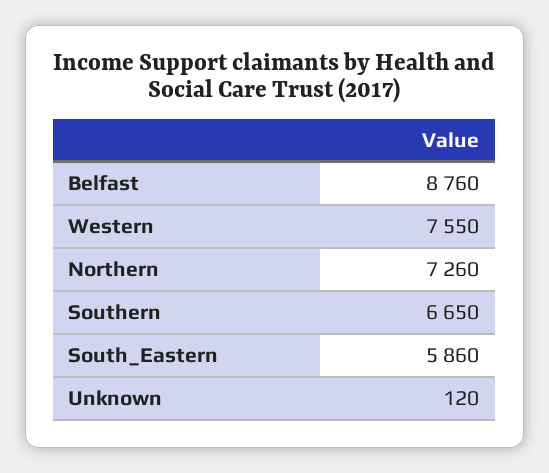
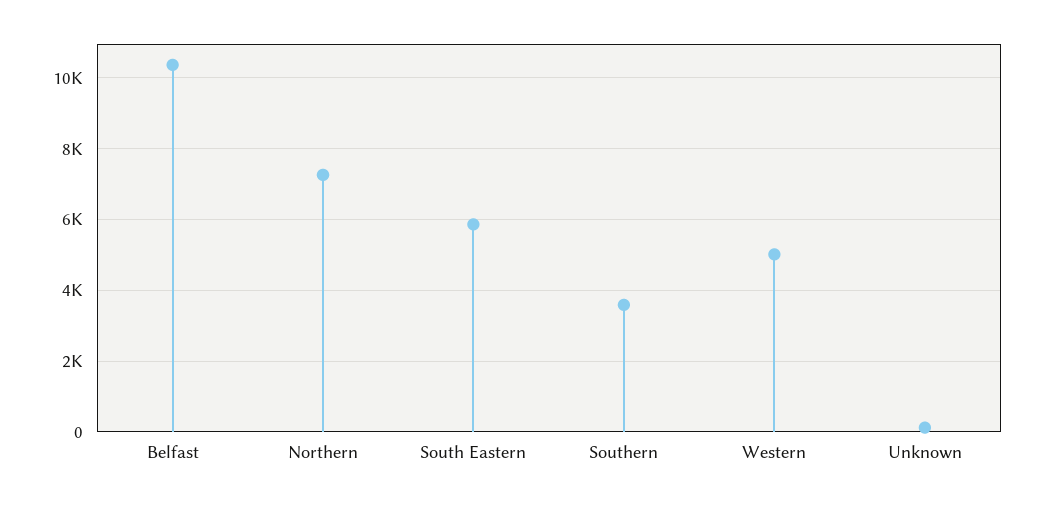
  {
-   "Belfast": 8760,
+   "Belfast": 10400,
-   "Western": 7550,
+   "Western": 5000,
    "Northern": 7260,
-   "Southern": 6650,
+   "Southern": 3600,
    "South_Eastern": 5860,
    "Unknown": 120
  }

